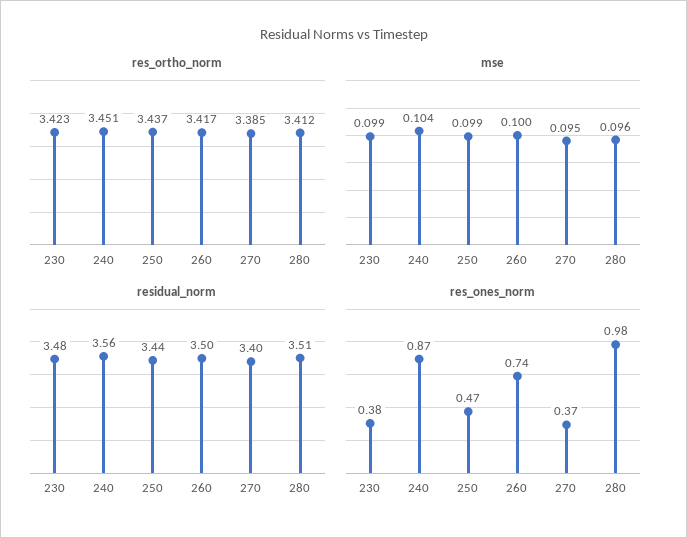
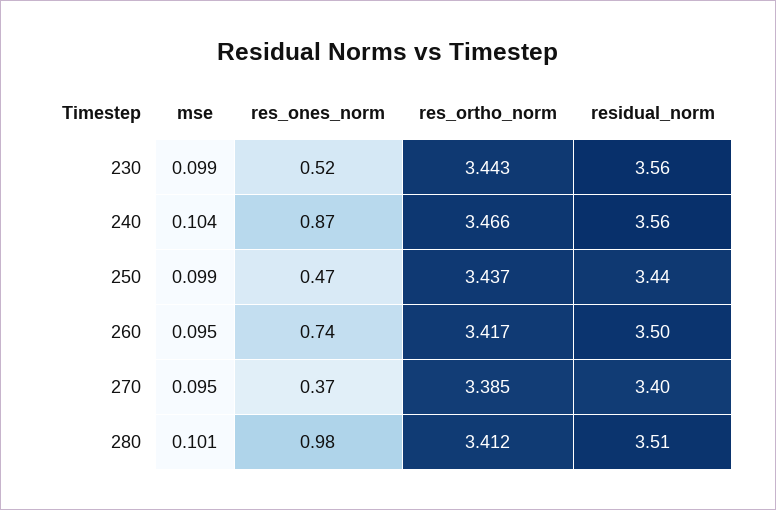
  {
    "res_ortho_norm": {
-     "230": 3.423,
+     "230": 3.443,
-     "240": 3.451,
+     "240": 3.466,
      "250": 3.437,
      "260": 3.417,
      "270": 3.385,
      "280": 3.412
    },
    "mse": {
      "230": 0.099,
      "240": 0.104,
      "250": 0.099,
-     "260": 0.1,
+     "260": 0.095,
      "270": 0.095,
-     "280": 0.096
+     "280": 0.101
    },
    "residual_norm": {
-     "230": 3.48,
+     "230": 3.56,
      "240": 3.56,
      "250": 3.44,
      "260": 3.5,
      "270": 3.4,
      "280": 3.51
    },
    "res_ones_norm": {
-     "230": 0.38,
+     "230": 0.52,
      "240": 0.87,
      "250": 0.47,
      "260": 0.74,
      "270": 0.37,
      "280": 0.98
    }
  }

